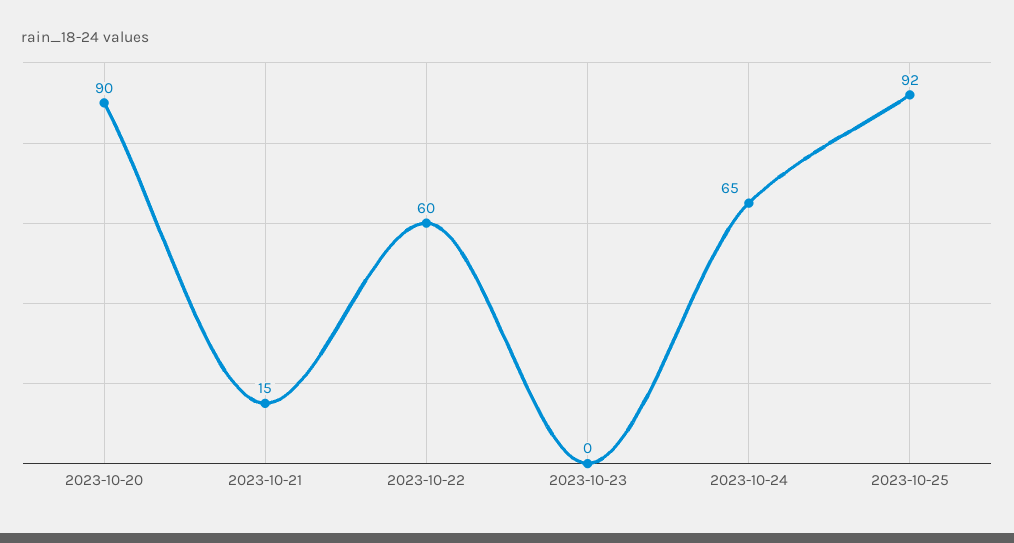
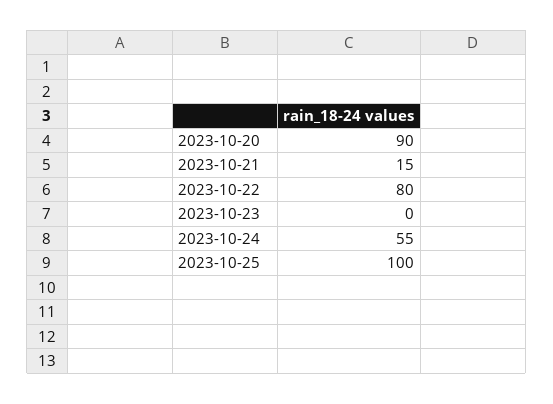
  {
    "2023-10-20": 90,
    "2023-10-21": 15,
-   "2023-10-22": 60,
+   "2023-10-22": 80,
    "2023-10-23": 0,
-   "2023-10-24": 65,
+   "2023-10-24": 55,
-   "2023-10-25": 92
+   "2023-10-25": 100
  }

